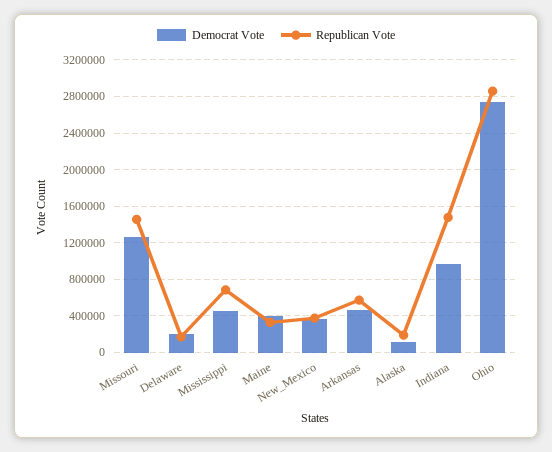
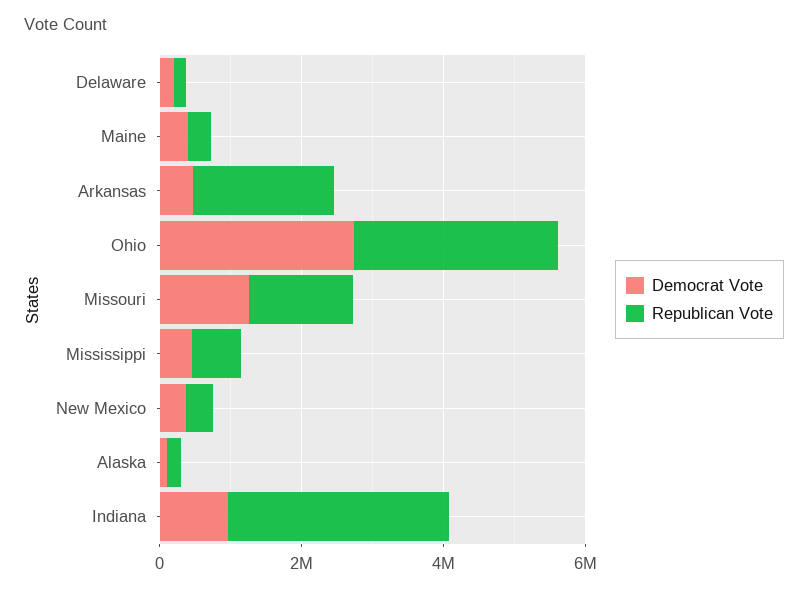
  {
    "Democrat Vote": {
      "Missouri": 1300000,
      "Delaware": 200000,
      "Mississippi": 500000,
      "Maine": 400000,
      "New_Mexico": 400000,
      "Arkansas": 500000,
      "Alaska": 100000,
      "Indiana": 1000000,
      "Ohio": 2700000
    },
    "Republican Vote": {
      "Missouri": 1500000,
      "Delaware": 200000,
      "Mississippi": 700000,
      "Maine": 300000,
      "New_Mexico": 400000,
-     "Arkansas": 600000,
+     "Arkansas": 2000000,
      "Alaska": 200000,
-     "Indiana": 1500000,
+     "Indiana": 3000000,
      "Ohio": 2900000
    }
  }

